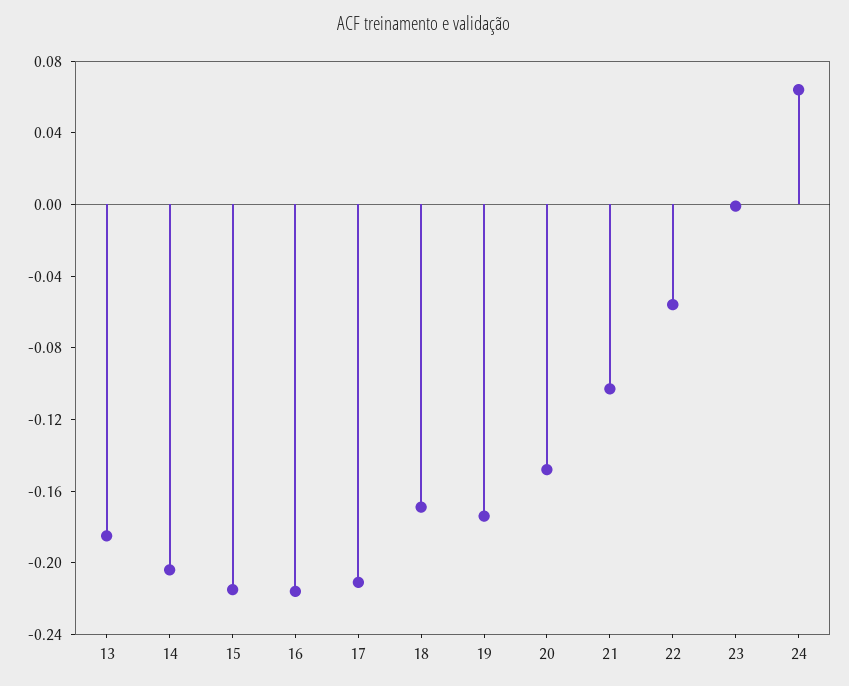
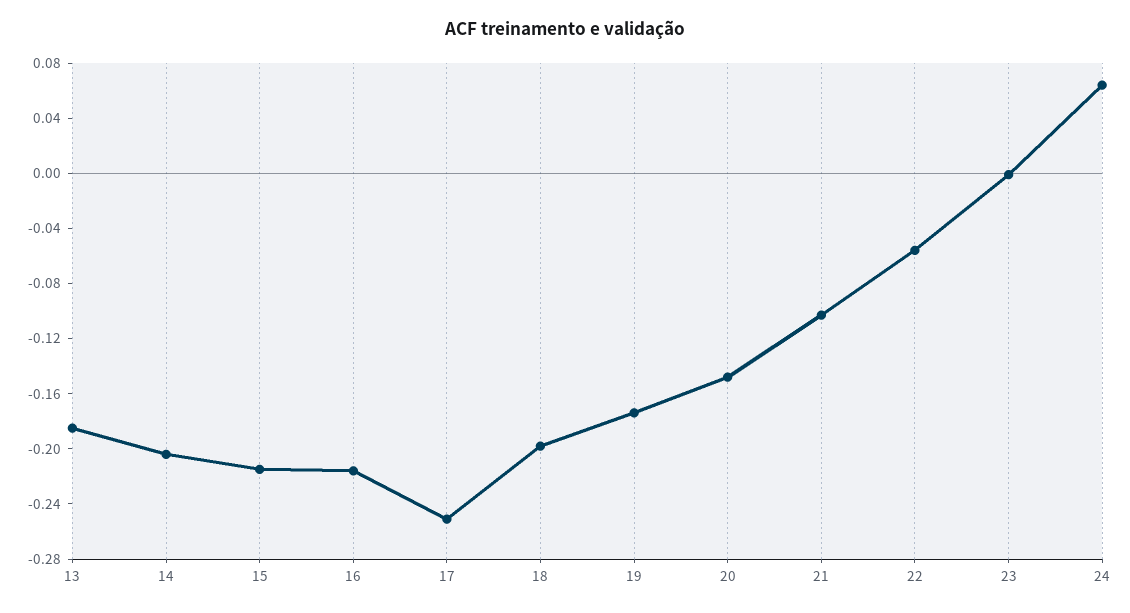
  {
    "13": -0.19,
    "14": -0.2,
    "15": -0.22,
    "16": -0.22,
-   "17": -0.21,
+   "17": -0.25,
-   "18": -0.17,
+   "18": -0.2,
    "19": -0.17,
    "20": -0.15,
    "21": -0.1,
    "22": -0.06,
    "23": 0,
    "24": 0.06
  }

